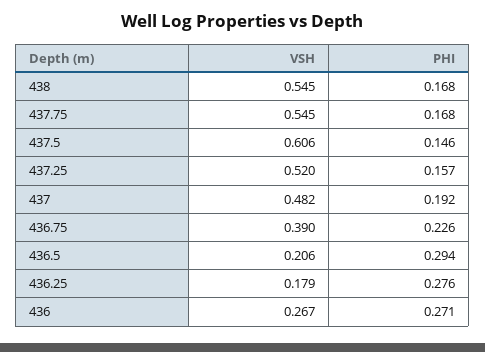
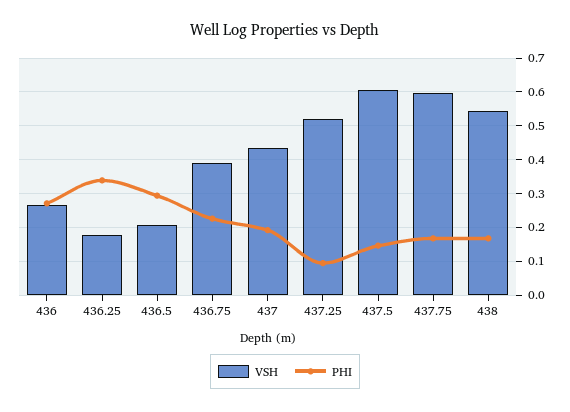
  {
    "VSH": {
      "438": 0.545,
-     "437.75": 0.545,
+     "437.75": 0.6,
      "437.5": 0.606,
      "437.25": 0.52,
-     "437": 0.482,
+     "437": 0.44,
      "436.75": 0.39,
      "436.5": 0.206,
      "436.25": 0.179,
      "436": 0.267
    },
    "PHI": {
      "438": 0.168,
      "437.75": 0.168,
      "437.5": 0.146,
-     "437.25": 0.157,
+     "437.25": 0.1,
      "437": 0.192,
      "436.75": 0.226,
      "436.5": 0.294,
-     "436.25": 0.276,
+     "436.25": 0.34,
      "436": 0.271
    }
  }

